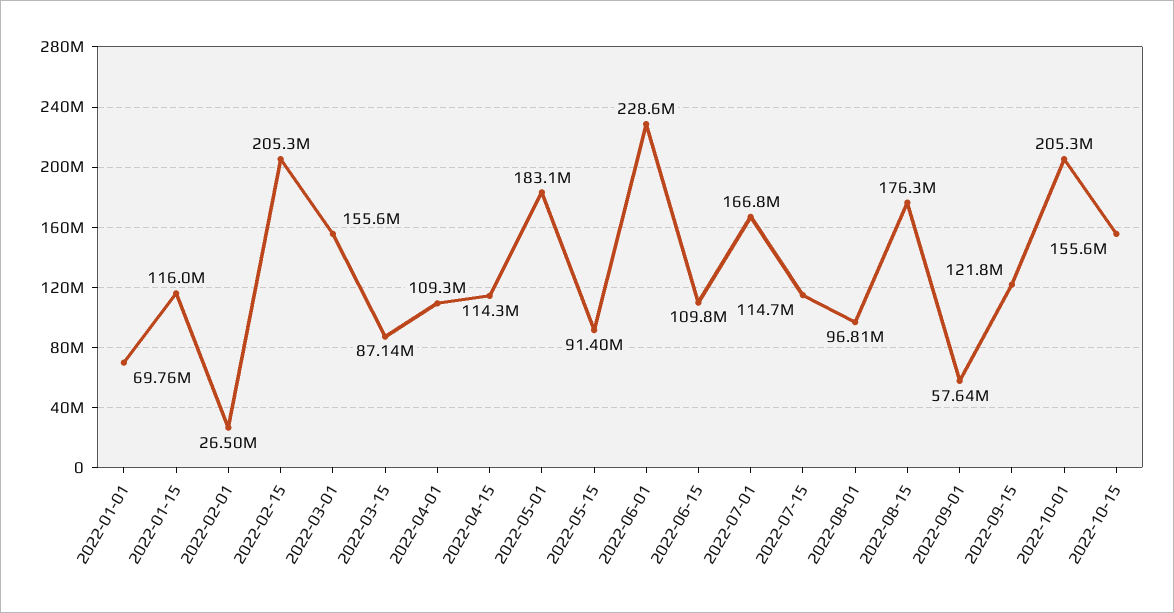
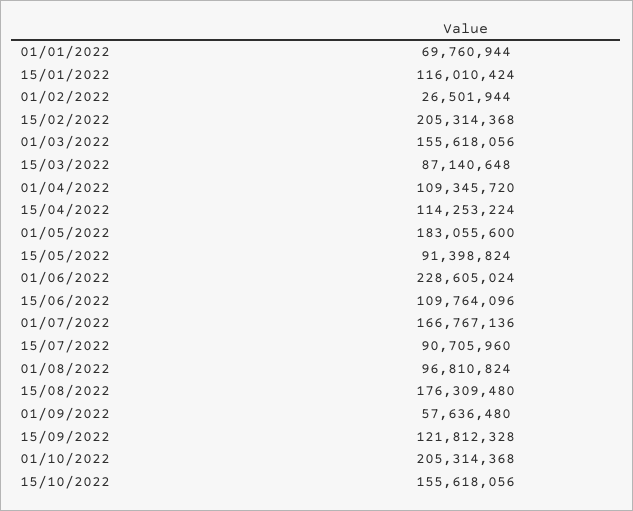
  {
    "2022-01-01": 69760944,
    "2022-01-15": 116010424,
    "2022-02-01": 26501944,
    "2022-02-15": 205314368,
    "2022-03-01": 155618056,
    "2022-03-15": 87140648,
    "2022-04-01": 109345720,
    "2022-04-15": 114253224,
    "2022-05-01": 183055600,
    "2022-05-15": 91398824,
    "2022-06-01": 228605024,
    "2022-06-15": 109764096,
    "2022-07-01": 166767136,
-   "2022-07-15": 114700000,
+   "2022-07-15": 90705960,
    "2022-08-01": 96810824,
    "2022-08-15": 176309480,
    "2022-09-01": 57636480,
    "2022-09-15": 121812328,
    "2022-10-01": 205314368,
    "2022-10-15": 155618056
  }

